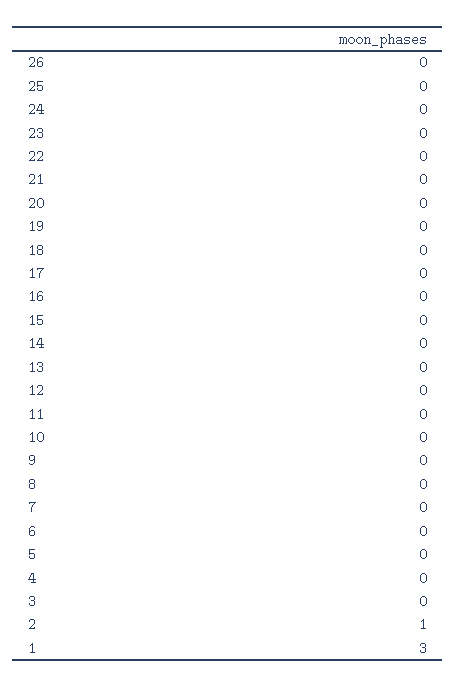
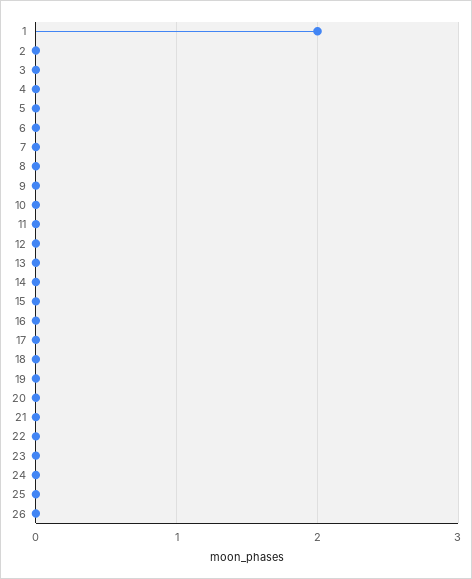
  {
    "26": 0,
    "25": 0,
    "24": 0,
    "23": 0,
    "22": 0,
    "21": 0,
    "20": 0,
    "19": 0,
    "18": 0,
    "17": 0,
    "16": 0,
    "15": 0,
    "14": 0,
    "13": 0,
    "12": 0,
    "11": 0,
    "10": 0,
    "9": 0,
    "8": 0,
    "7": 0,
    "6": 0,
    "5": 0,
    "4": 0,
    "3": 0,
-   "2": 1,
+   "2": 0,
-   "1": 3
+   "1": 2
  }

